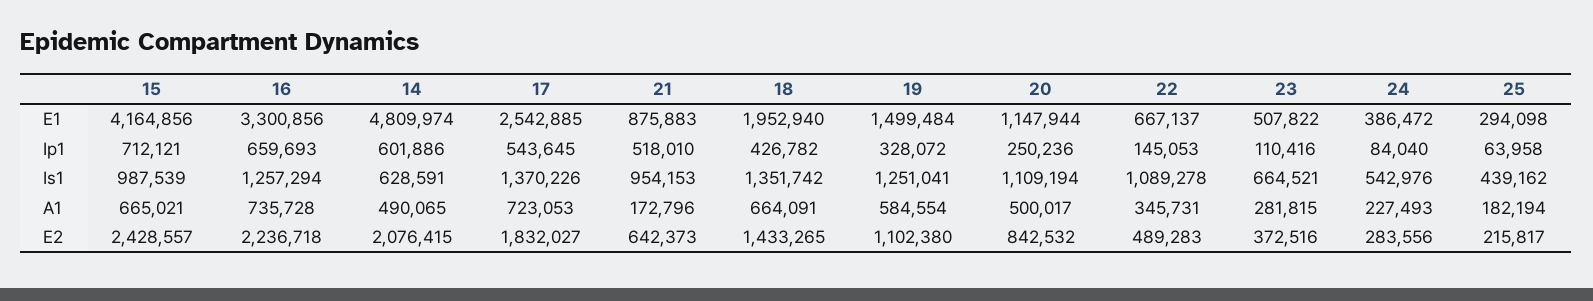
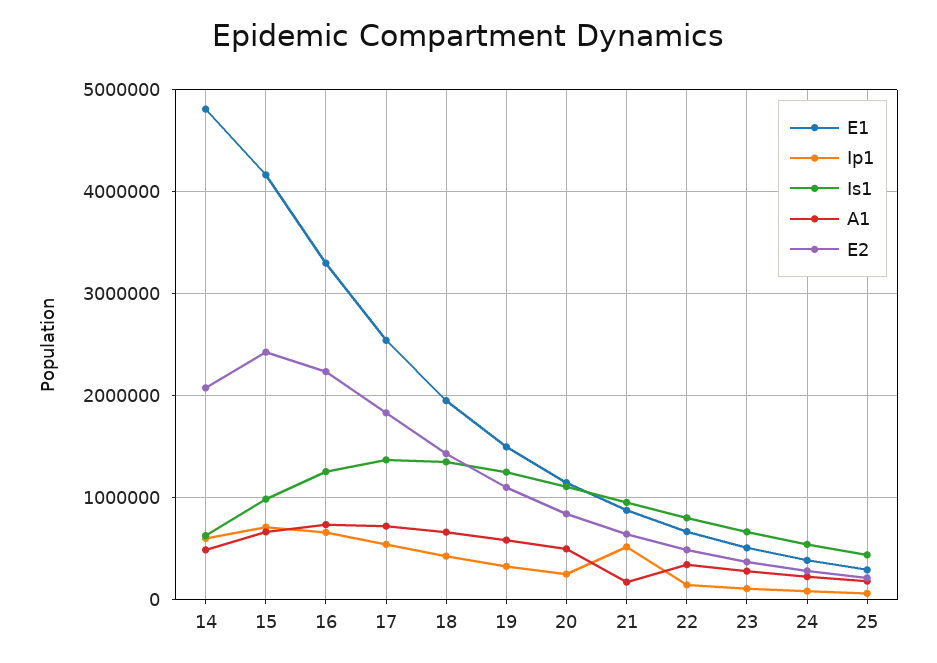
  {
    "E1": {
      "15": 4164856,
      "16": 3300856,
      "14": 4809974,
      "17": 2542885,
      "21": 875883,
      "18": 1952940,
      "19": 1499484,
      "20": 1147944,
      "22": 667137,
      "23": 507822,
      "24": 386472,
      "25": 294098
    },
    "Ip1": {
      "15": 712121,
      "16": 659693,
      "14": 601886,
      "17": 543645,
      "21": 518010,
      "18": 426782,
      "19": 328072,
      "20": 250236,
      "22": 145053,
      "23": 110416,
      "24": 84040,
      "25": 63958
    },
    "Is1": {
      "15": 987539,
      "16": 1257294,
      "14": 628591,
      "17": 1370226,
      "21": 954153,
      "18": 1351742,
      "19": 1251041,
      "20": 1109194,
-     "22": 1089278,
+     "22": 800000,
      "23": 664521,
      "24": 542976,
      "25": 439162
    },
    "A1": {
      "15": 665021,
      "16": 735728,
      "14": 490065,
      "17": 723053,
      "21": 172796,
      "18": 664091,
      "19": 584554,
      "20": 500017,
      "22": 345731,
      "23": 281815,
      "24": 227493,
      "25": 182194
    },
    "E2": {
      "15": 2428557,
      "16": 2236718,
      "14": 2076415,
      "17": 1832027,
      "21": 642373,
      "18": 1433265,
      "19": 1102380,
      "20": 842532,
      "22": 489283,
      "23": 372516,
      "24": 283556,
      "25": 215817
    }
  }

